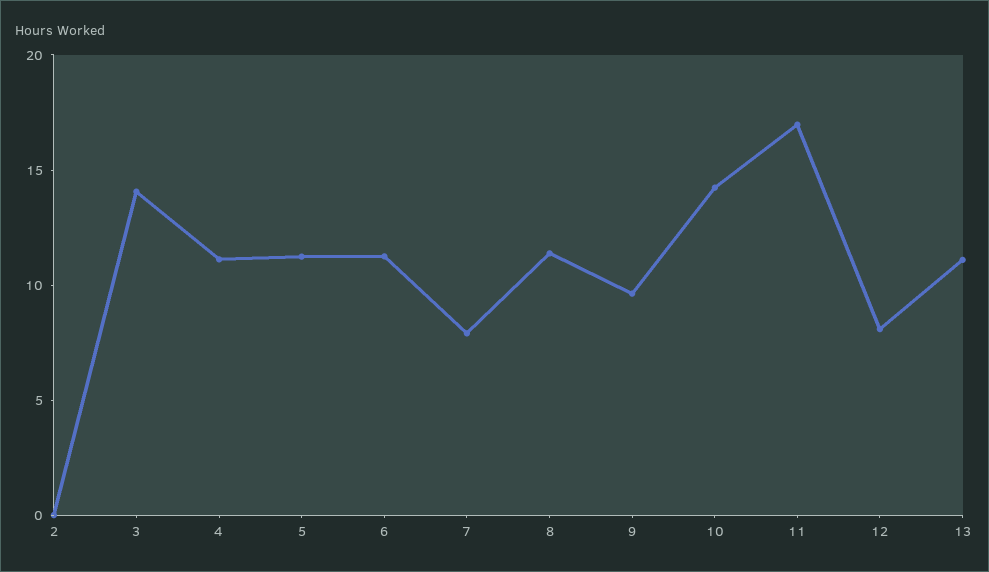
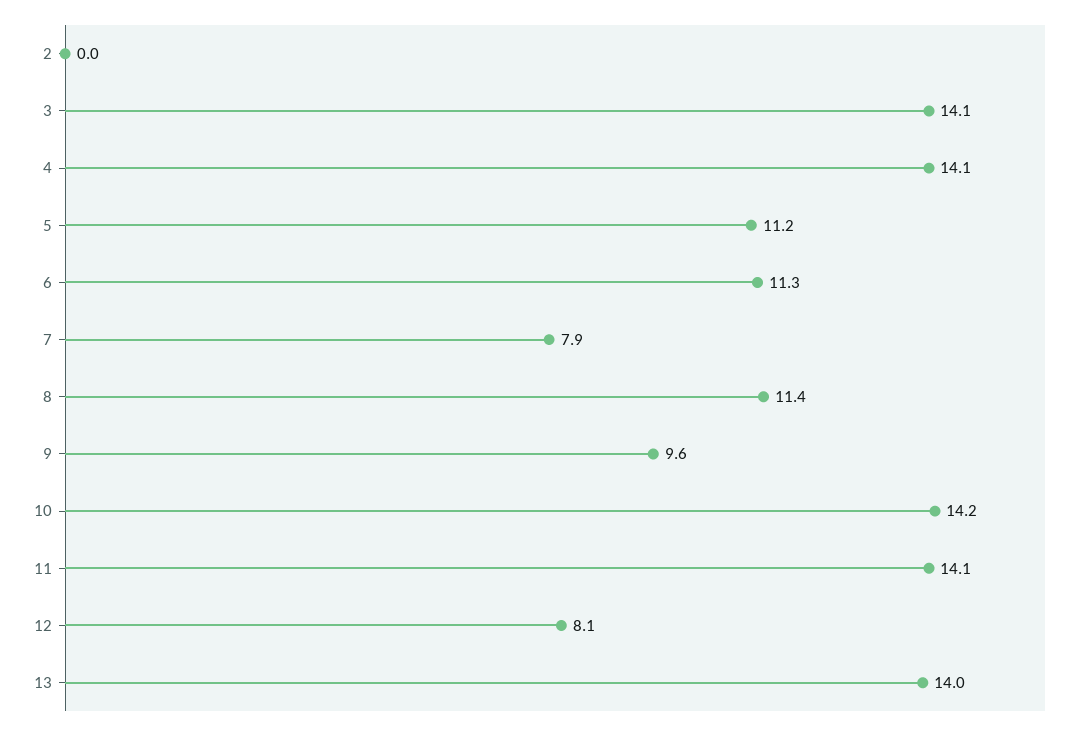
  {
    "2": 0,
    "3": 14.1,
-   "4": 11,
+   "4": 14.1,
    "5": 11.2,
    "6": 11.3,
    "7": 7.9,
    "8": 11.4,
    "9": 9.6,
    "10": 14.2,
-   "11": 17,
+   "11": 14.1,
    "12": 8.1,
-   "13": 11
+   "13": 14
  }

